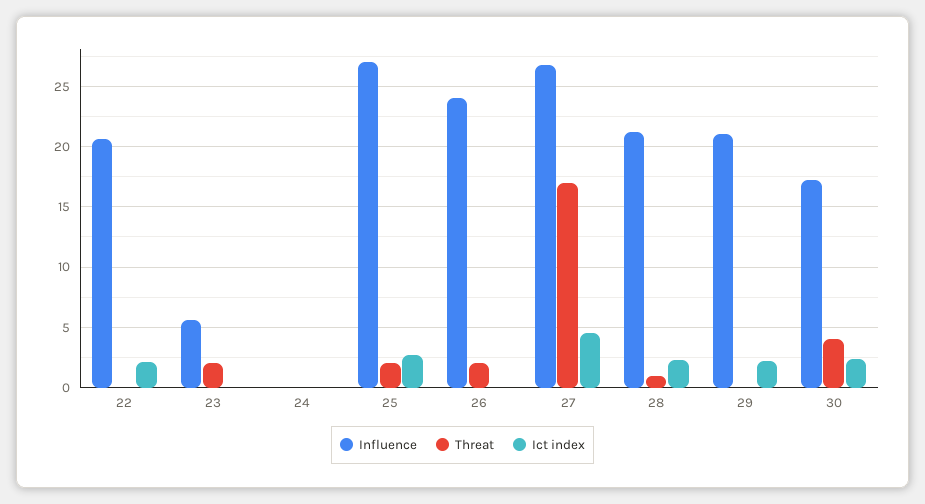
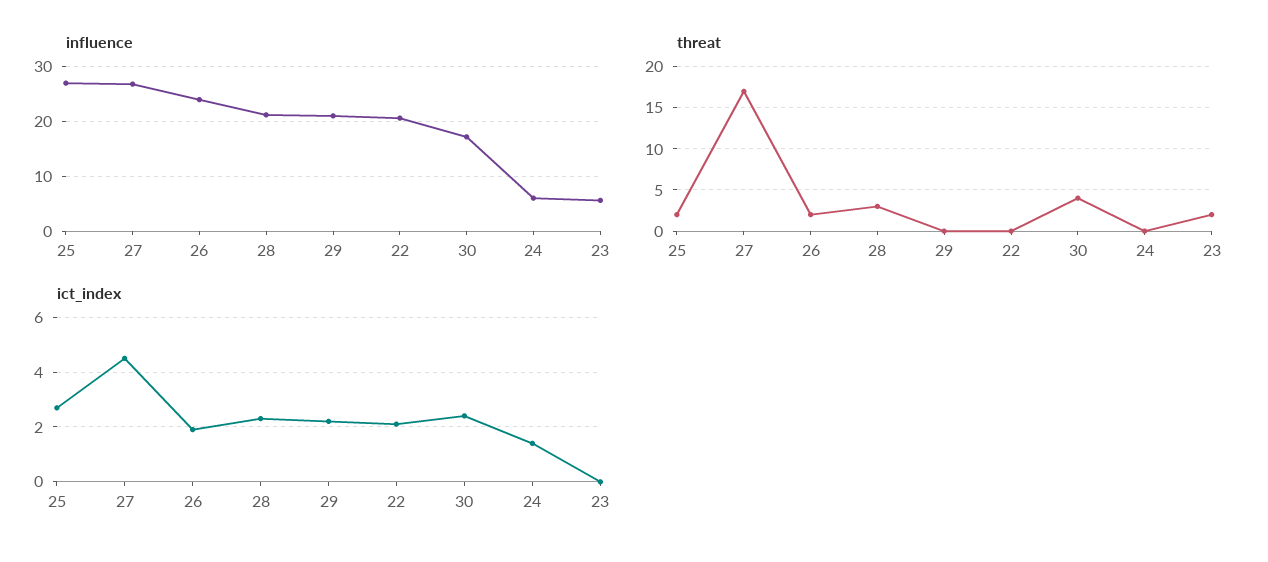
  {
    "Influence": {
      "22": 20.5,
      "23": 5.5,
-     "24": 0,
+     "24": 6,
      "25": 27,
      "26": 24,
      "27": 27,
      "28": 21,
      "29": 21,
      "30": 17
    },
    "Threat": {
      "22": 0,
      "23": 2,
      "24": 0,
      "25": 2,
      "26": 2,
      "27": 17,
-     "28": 1,
+     "28": 3,
      "29": 0,
      "30": 4
    },
    "Ict index": {
      "22": 2,
      "23": 0,
-     "24": 0,
+     "24": 1.5,
      "25": 2.5,
-     "26": 0,
+     "26": 2,
      "27": 4.5,
      "28": 2.5,
      "29": 2,
      "30": 2.5
    }
  }

